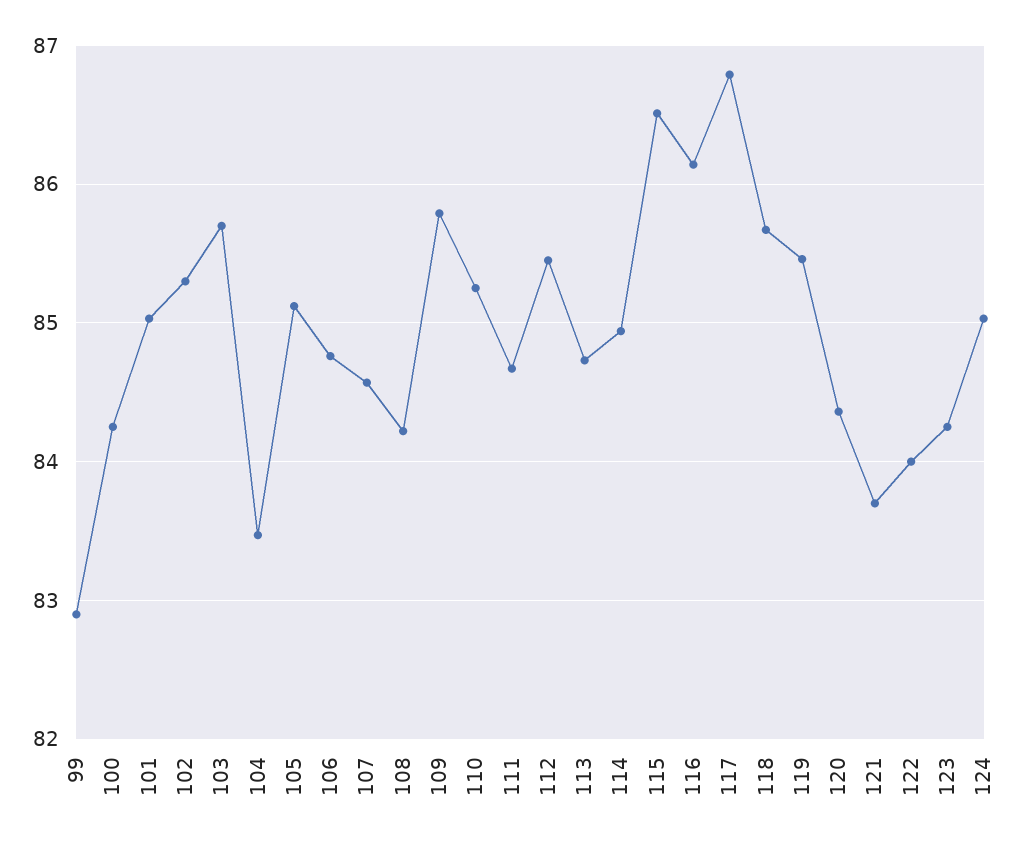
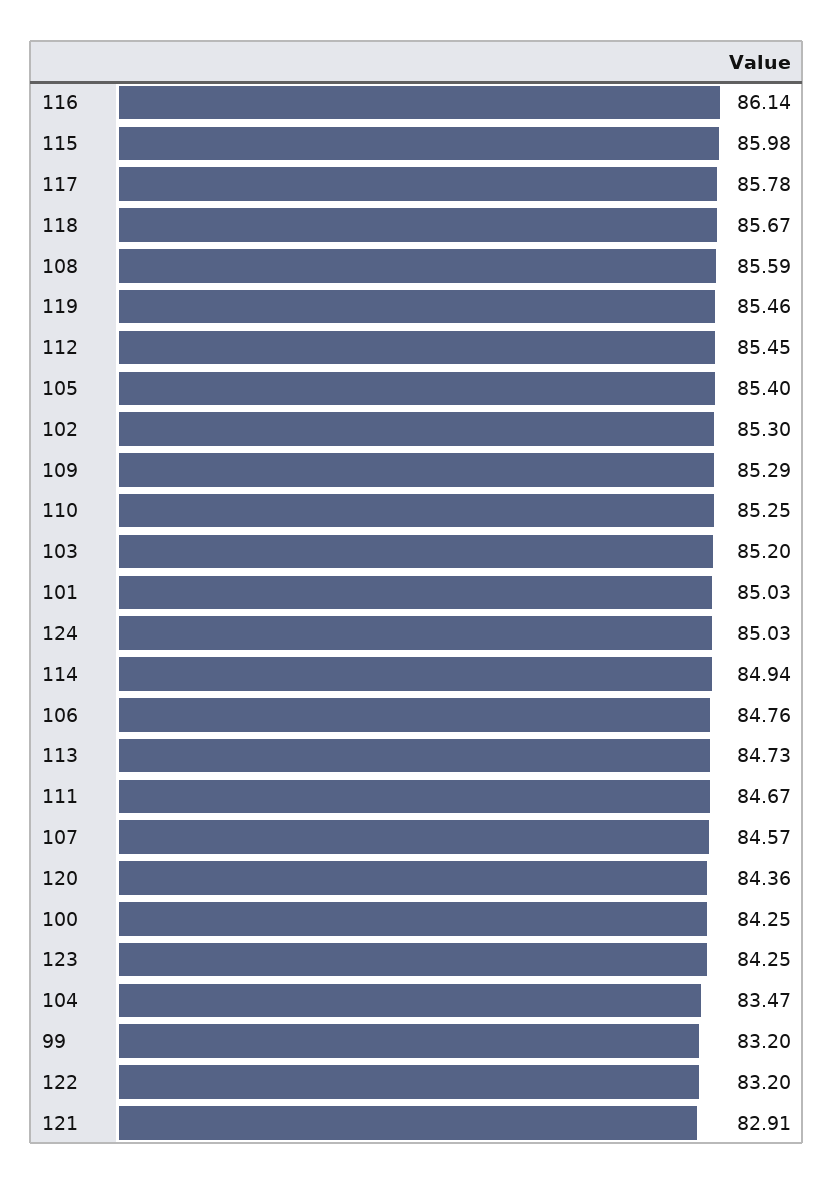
  {
-   "99": 82.9,
+   "99": 83.2,
    "100": 84.25,
    "101": 85.03,
    "102": 85.3,
-   "103": 85.7,
+   "103": 85.2,
    "104": 83.47,
-   "105": 85.1,
+   "105": 85.4,
    "106": 84.76,
    "107": 84.57,
-   "108": 84.2,
+   "108": 85.59,
-   "109": 85.8,
+   "109": 85.29,
    "110": 85.25,
    "111": 84.67,
    "112": 85.45,
    "113": 84.73,
    "114": 84.94,
-   "115": 86.5,
+   "115": 85.98,
    "116": 86.14,
-   "117": 86.8,
+   "117": 85.78,
    "118": 85.67,
    "119": 85.46,
    "120": 84.36,
-   "121": 83.7,
+   "121": 82.91,
-   "122": 84,
+   "122": 83.2,
    "123": 84.25,
    "124": 85.03
  }

